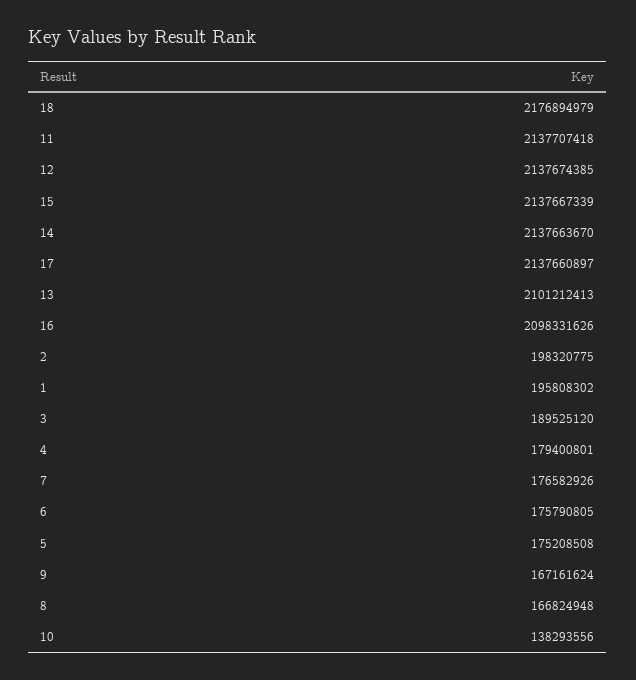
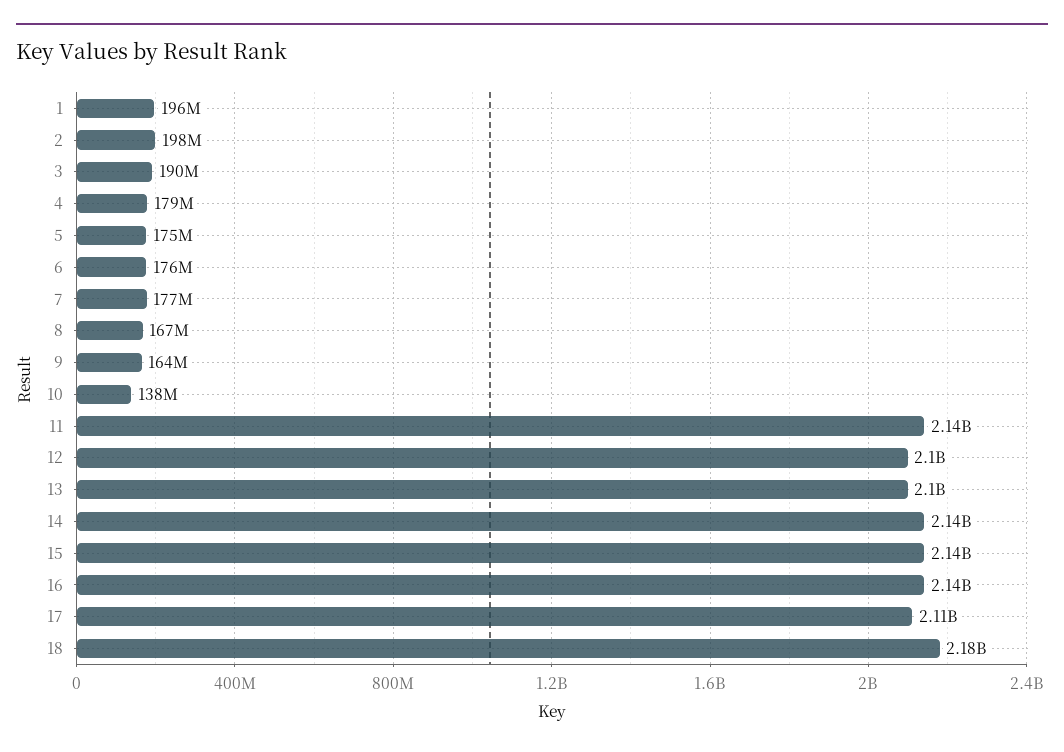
  {
    "18": 2176894979,
    "11": 2137707418,
-   "12": 2137674385,
+   "12": 2100000000,
    "15": 2137667339,
    "14": 2137663670,
-   "17": 2137660897,
+   "17": 2110000000,
    "13": 2101212413,
-   "16": 2098331626,
+   "16": 2140000000,
    "2": 198320775,
    "1": 195808302,
    "3": 189525120,
    "4": 179400801,
    "7": 176582926,
    "6": 175790805,
    "5": 175208508,
-   "9": 167161624,
+   "9": 164000000,
    "8": 166824948,
    "10": 138293556
  }

